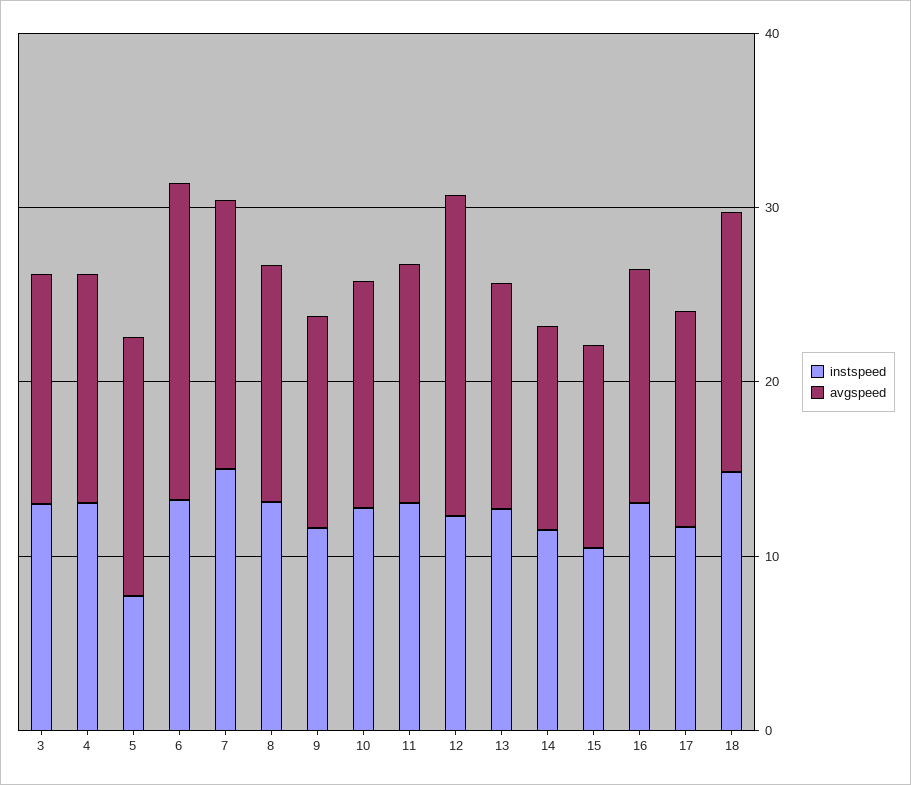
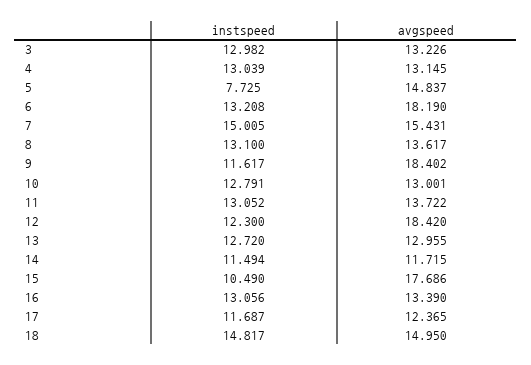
  {
    "instspeed": {
      "3": 12.982,
      "4": 13.039,
      "5": 7.725,
      "6": 13.208,
      "7": 15.005,
      "8": 13.1,
      "9": 11.617,
      "10": 12.791,
      "11": 13.052,
      "12": 12.3,
      "13": 12.72,
      "14": 11.494,
      "15": 10.49,
      "16": 13.056,
      "17": 11.687,
      "18": 14.817
    },
    "avgspeed": {
      "3": 13.226,
      "4": 13.145,
      "5": 14.837,
      "6": 18.19,
      "7": 15.431,
      "8": 13.617,
-     "9": 12,
+     "9": 18.402,
      "10": 13.001,
      "11": 13.722,
      "12": 18.42,
      "13": 12.955,
      "14": 11.715,
-     "15": 12,
+     "15": 17.686,
      "16": 13.39,
      "17": 12.365,
      "18": 14.95
    }
  }

